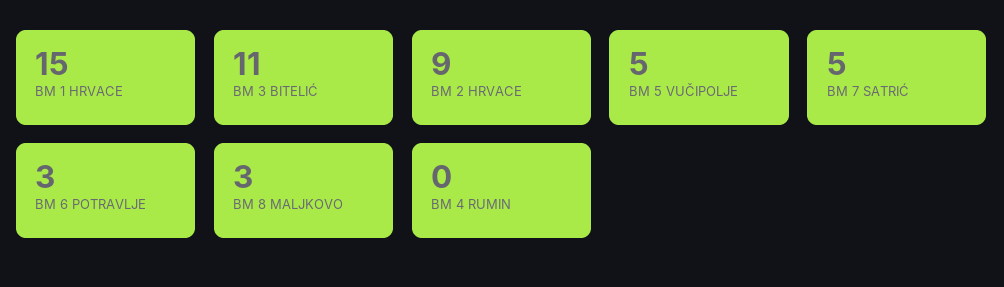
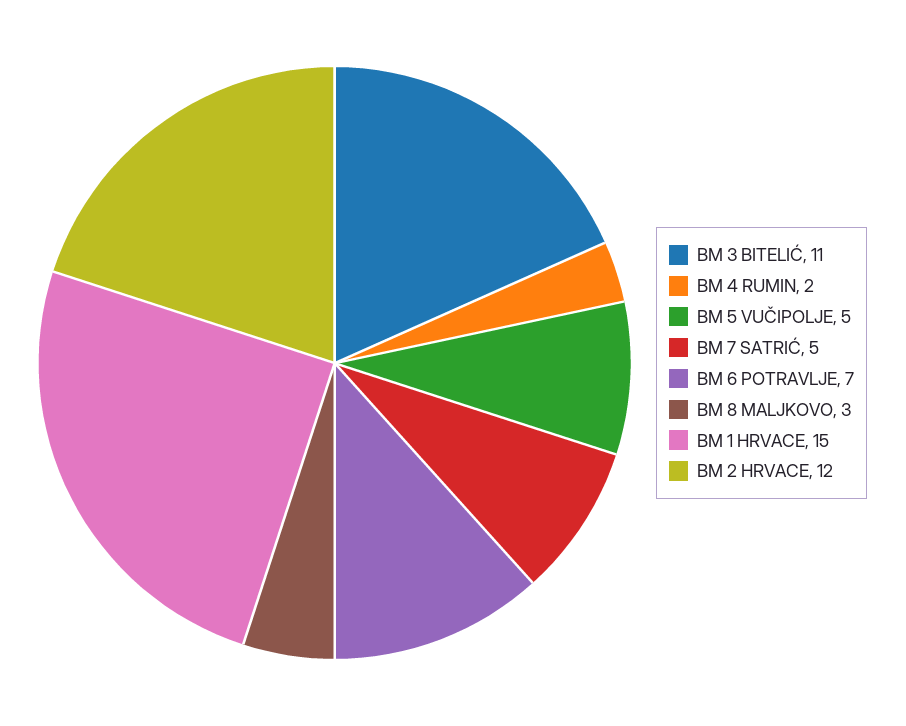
  {
    "BM 1 HRVACE": 15,
    "BM 3 BITELIĆ": 11,
-   "BM 2 HRVACE": 9,
+   "BM 2 HRVACE": 12,
    "BM 5 VUČIPOLJE": 5,
    "BM 7 SATRIĆ": 5,
-   "BM 6 POTRAVLJE": 3,
+   "BM 6 POTRAVLJE": 7,
    "BM 8 MALJKOVO": 3,
-   "BM 4 RUMIN": 0
+   "BM 4 RUMIN": 2
  }

